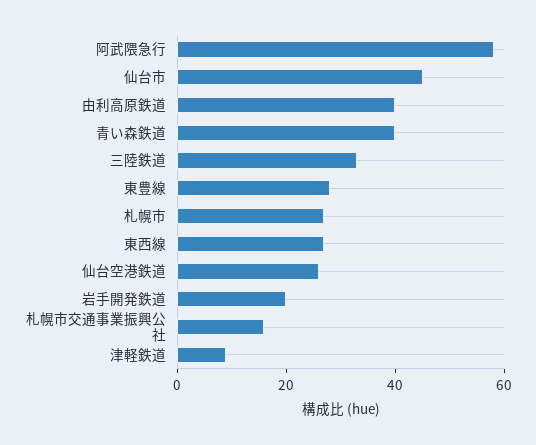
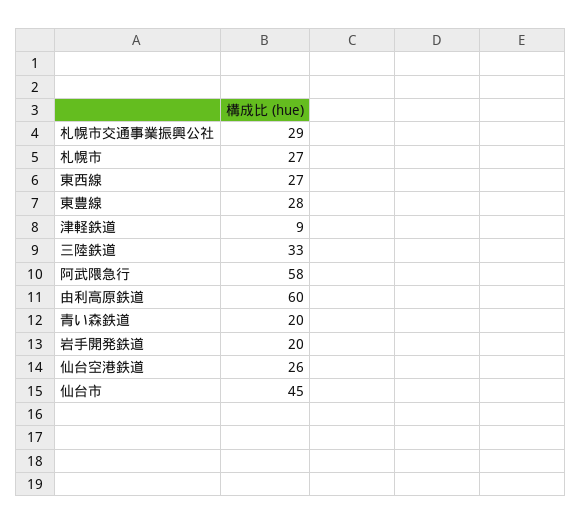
  {
    "阿武隈急行": 58,
    "仙台市": 45,
-   "由利高原鉄道": 40,
+   "由利高原鉄道": 60,
-   "青い森鉄道": 40,
+   "青い森鉄道": 20,
    "三陸鉄道": 33,
    "東豊線": 28,
    "札幌市": 27,
    "東西線": 27,
    "仙台空港鉄道": 26,
    "岩手開発鉄道": 20,
-   "札幌市交通事業振興公社": 15,
+   "札幌市交通事業振興公社": 29,
    "津軽鉄道": 9
  }

